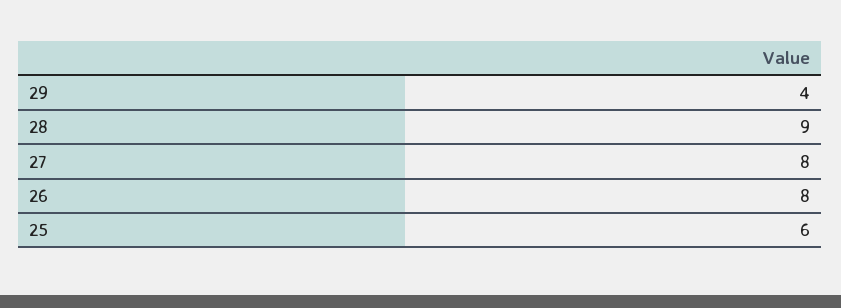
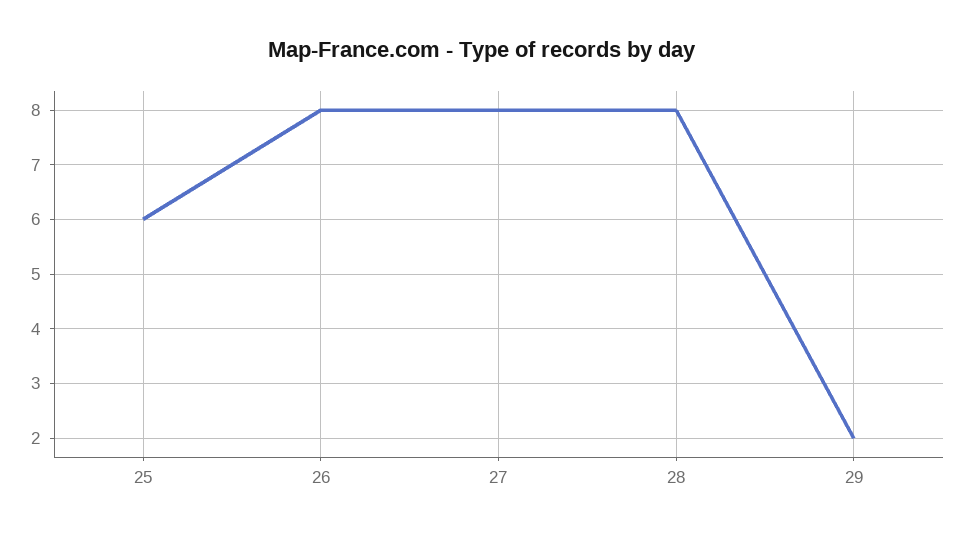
  {
-   "29": 4,
+   "29": 2,
-   "28": 9,
+   "28": 8,
    "27": 8,
    "26": 8,
    "25": 6
  }

